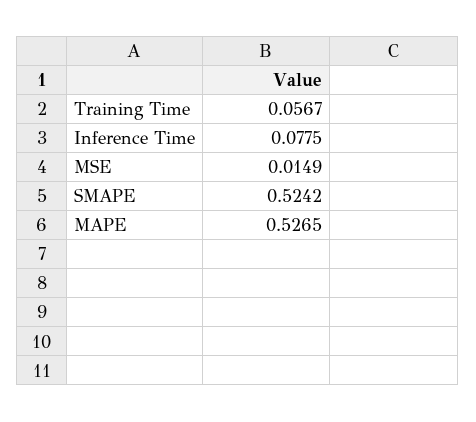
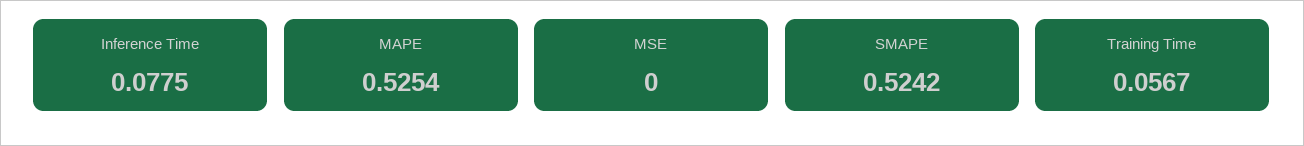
  {
    "Training Time": 0.0567,
    "Inference Time": 0.0775,
-   "MSE": 0.0149,
+   "MSE": 0,
    "SMAPE": 0.5242,
-   "MAPE": 0.5265
+   "MAPE": 0.5254
  }

